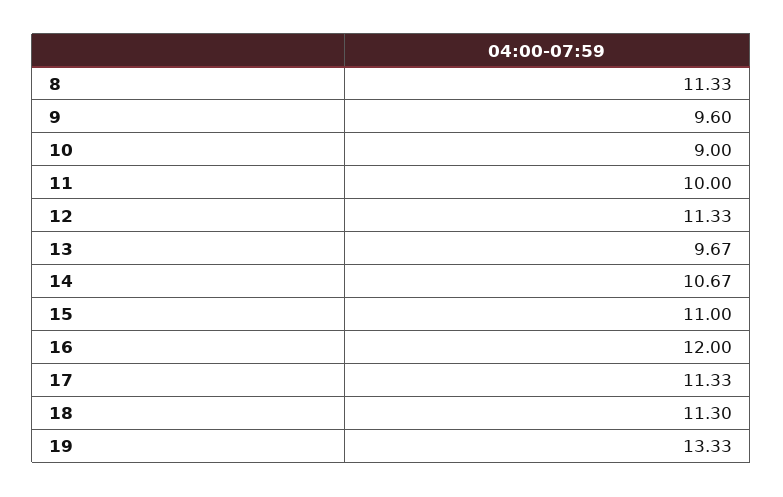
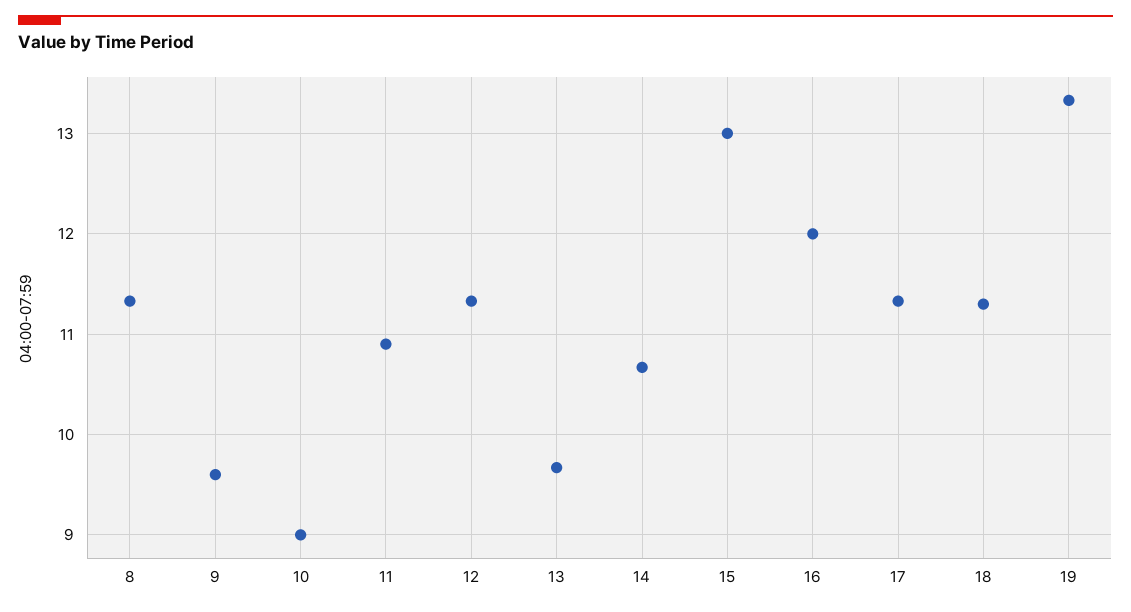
  {
    "8": 11.33,
    "9": 9.6,
    "10": 9,
-   "11": 10,
+   "11": 10.9,
    "12": 11.33,
    "13": 9.67,
    "14": 10.67,
-   "15": 11,
+   "15": 13,
    "16": 12,
    "17": 11.33,
    "18": 11.3,
    "19": 13.33
  }

